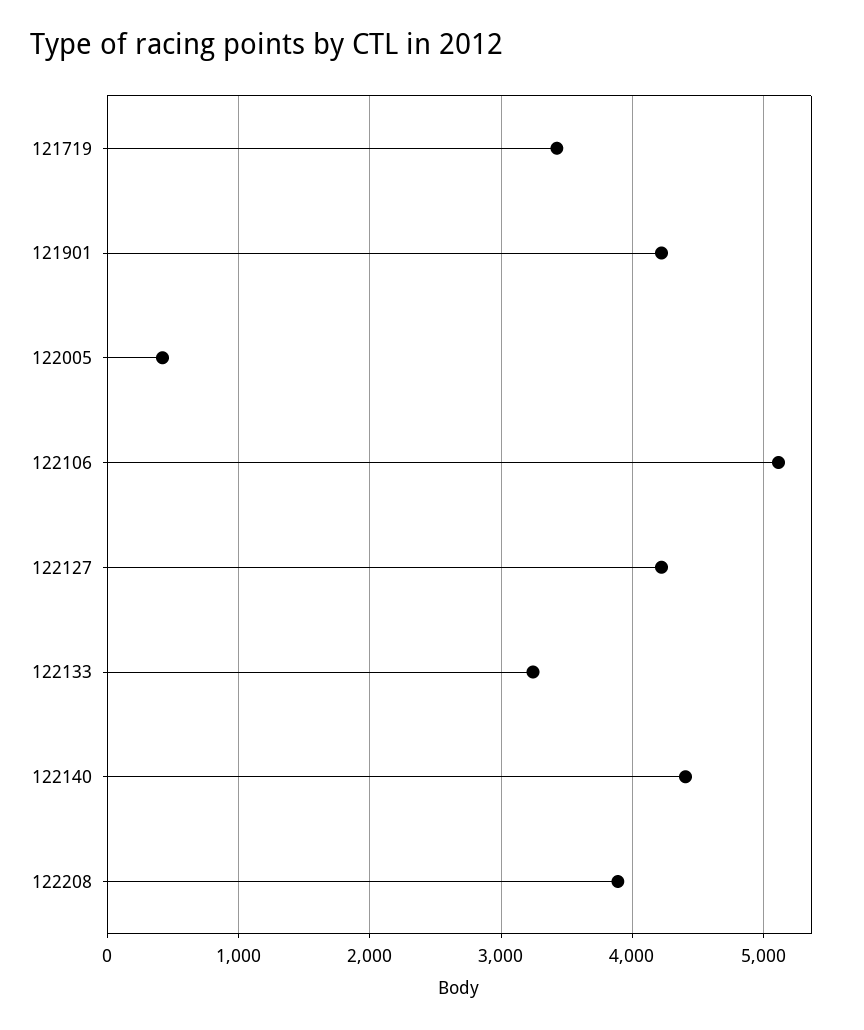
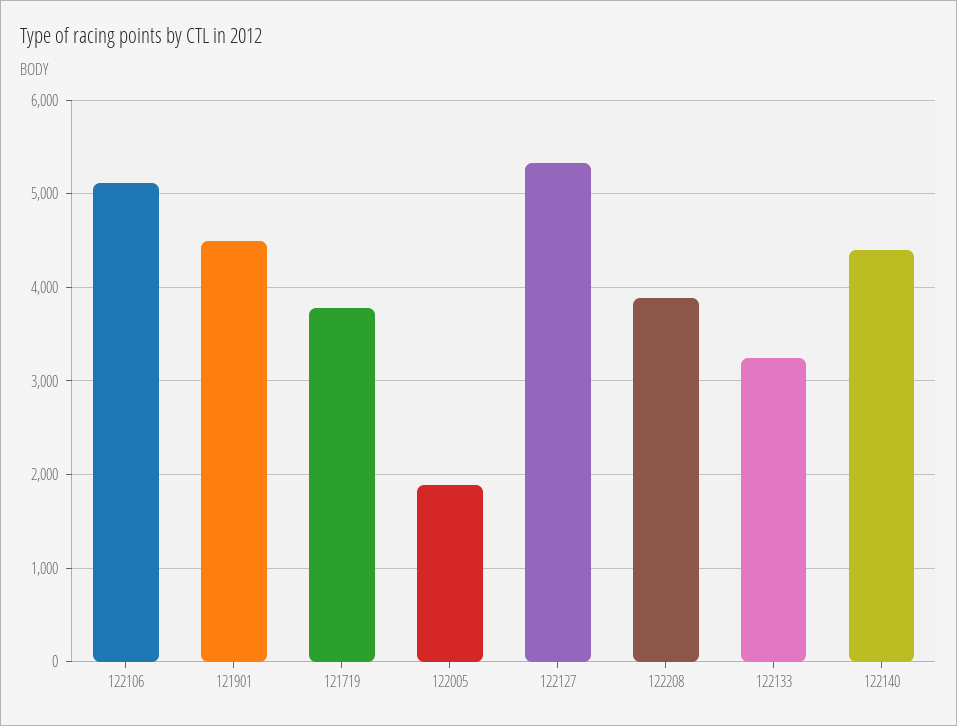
  {
-   "121719": 3400,
+   "121719": 3800,
-   "121901": 4200,
+   "121901": 4500,
-   "122005": 400,
+   "122005": 1900,
    "122106": 5100,
-   "122127": 4200,
+   "122127": 5300,
    "122133": 3200,
    "122140": 4400,
    "122208": 3900
  }

